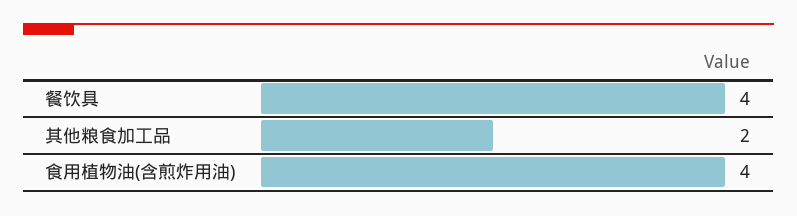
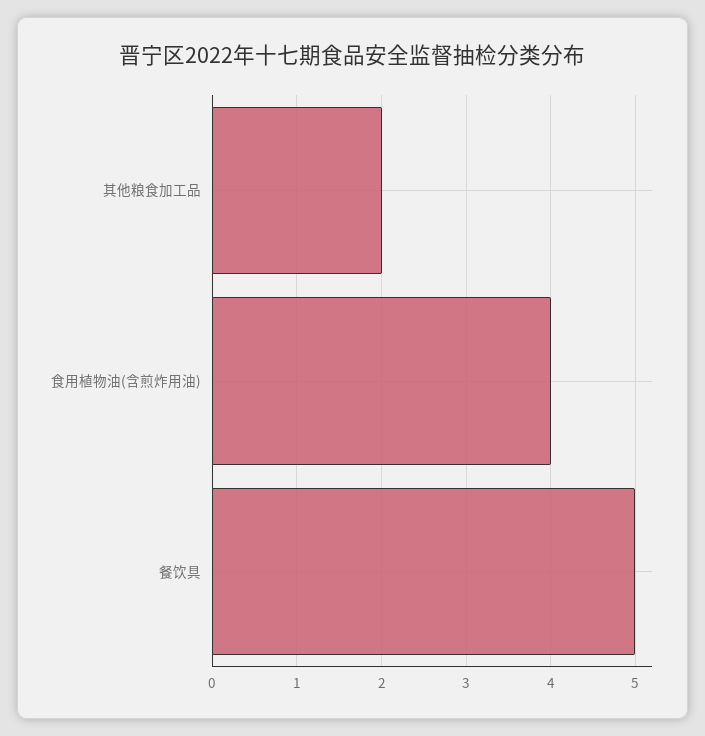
  {
-   "餐饮具": 4,
+   "餐饮具": 5,
    "其他粮食加工品": 2,
    "食用植物油(含煎炸用油)": 4
  }

